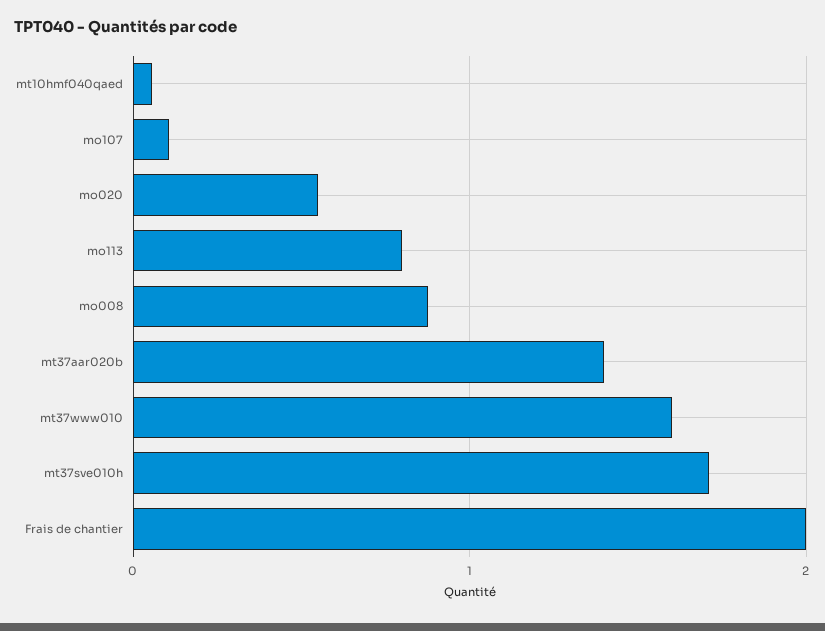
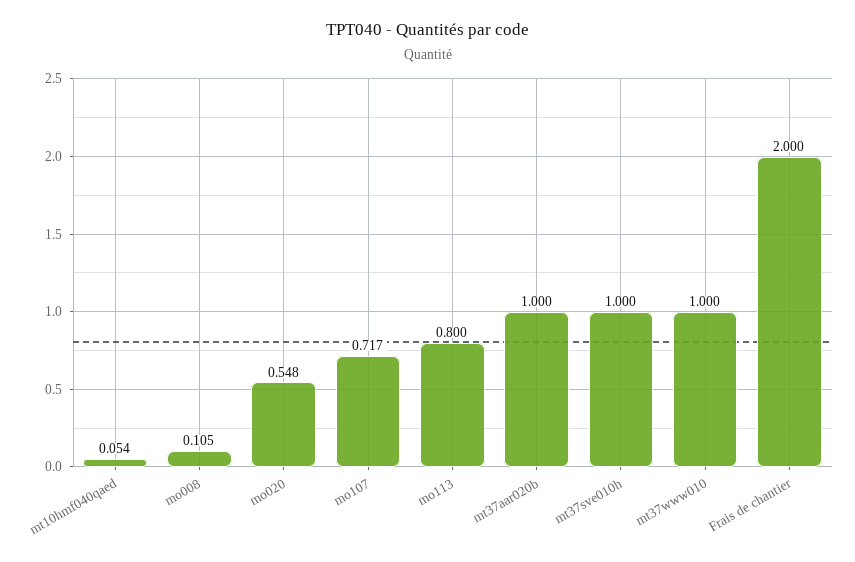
  {
    "mt10hmf040qaed": 0.054,
-   "mo107": 0.1,
+   "mo107": 0.717,
    "mo020": 0.548,
    "mo113": 0.8,
-   "mo008": 0.9,
+   "mo008": 0.105,
-   "mt37aar020b": 1.4,
+   "mt37aar020b": 1,
-   "mt37www010": 1.6,
+   "mt37www010": 1,
-   "mt37sve010h": 1.7,
+   "mt37sve010h": 1,
    "Frais de chantier": 2
  }

